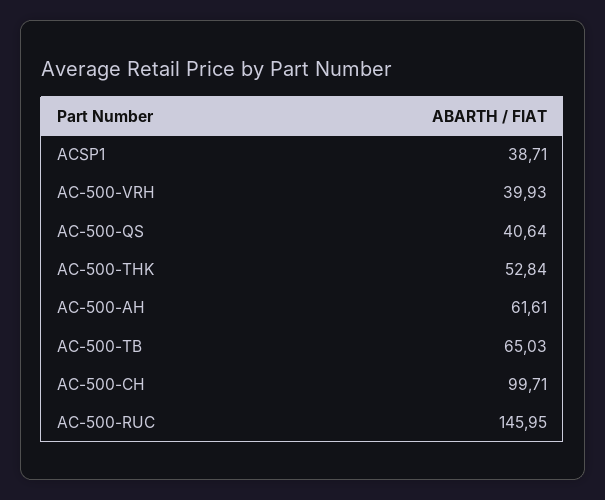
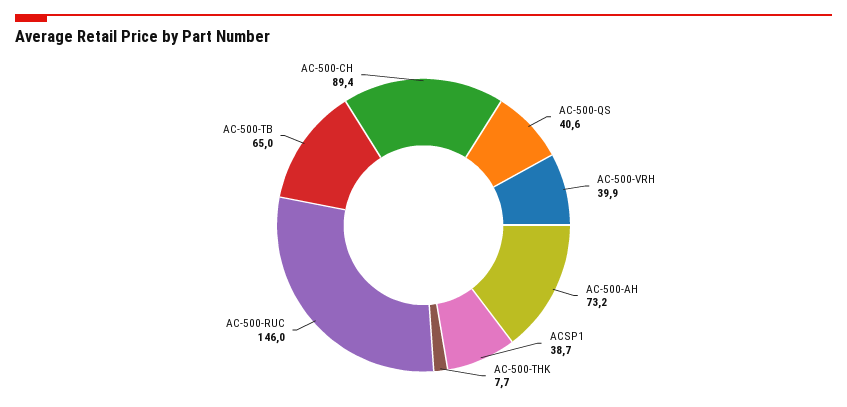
  {
    "ACSP1": 38.71,
    "AC-500-VRH": 39.93,
    "AC-500-QS": 40.64,
-   "AC-500-THK": 52.84,
+   "AC-500-THK": 7.7,
-   "AC-500-AH": 61.61,
+   "AC-500-AH": 73.2,
    "AC-500-TB": 65.03,
-   "AC-500-CH": 99.71,
+   "AC-500-CH": 89.4,
    "AC-500-RUC": 145.95
  }

